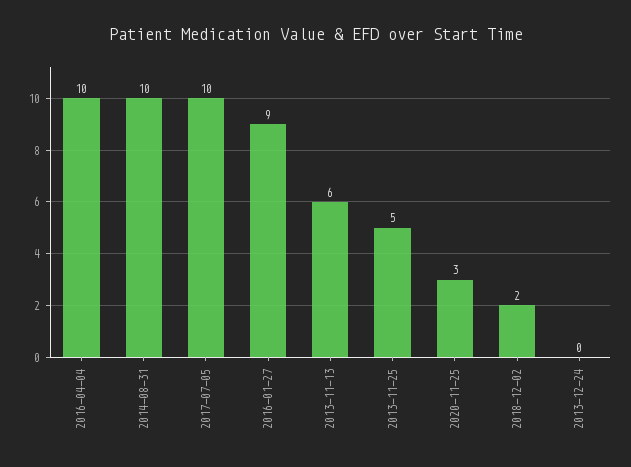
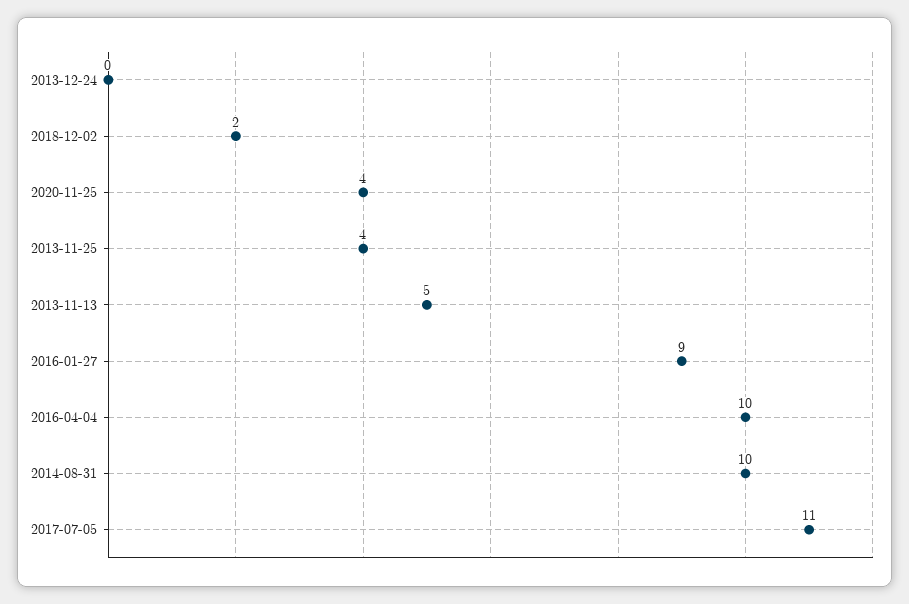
  {
    "2016-04-04": 10,
    "2014-08-31": 10,
-   "2017-07-05": 10,
+   "2017-07-05": 11,
    "2016-01-27": 9,
-   "2013-11-13": 6,
+   "2013-11-13": 5,
-   "2013-11-25": 5,
+   "2013-11-25": 4,
-   "2020-11-25": 3,
+   "2020-11-25": 4,
    "2018-12-02": 2,
    "2013-12-24": 0
  }

